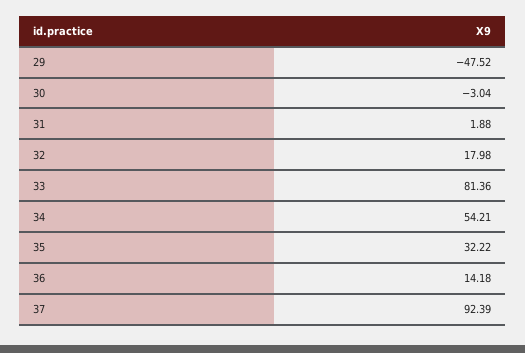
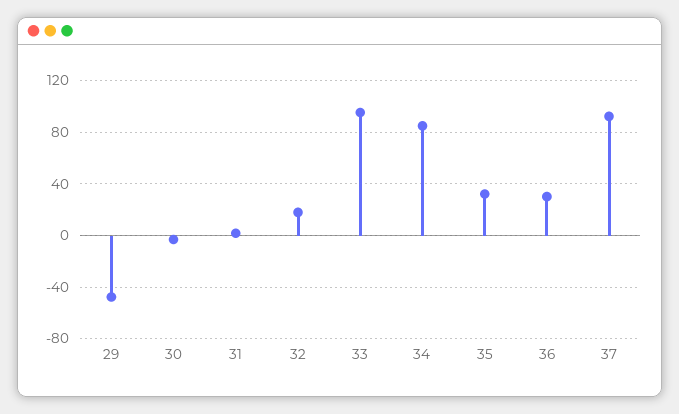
  {
    "29": -47.52,
    "30": -3.04,
    "31": 1.88,
    "32": 17.98,
-   "33": 81.36,
+   "33": 95,
-   "34": 54.21,
+   "34": 85,
    "35": 32.22,
-   "36": 14.18,
+   "36": 30,
    "37": 92.39
  }

